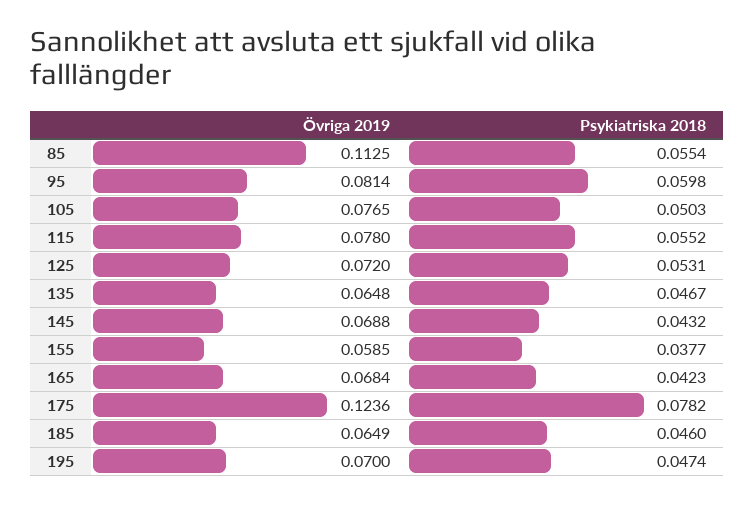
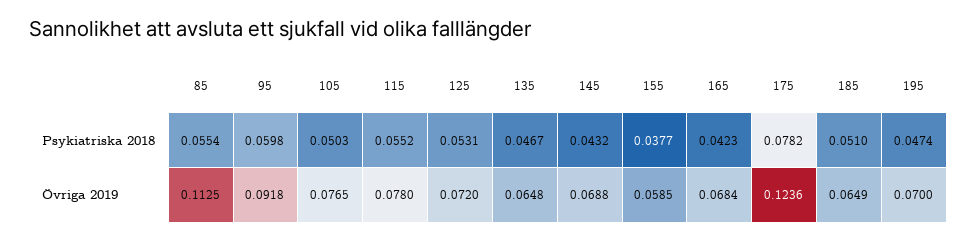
  {
    "Övriga 2019": {
      "85": 0.1125,
-     "95": 0.0814,
+     "95": 0.0918,
      "105": 0.0765,
      "115": 0.078,
      "125": 0.072,
      "135": 0.0648,
      "145": 0.0688,
      "155": 0.0585,
      "165": 0.0684,
      "175": 0.1236,
      "185": 0.0649,
      "195": 0.07
    },
    "Psykiatriska 2018": {
      "85": 0.0554,
      "95": 0.0598,
      "105": 0.0503,
      "115": 0.0552,
      "125": 0.0531,
      "135": 0.0467,
      "145": 0.0432,
      "155": 0.0377,
      "165": 0.0423,
      "175": 0.0782,
-     "185": 0.046,
+     "185": 0.051,
      "195": 0.0474
    }
  }

